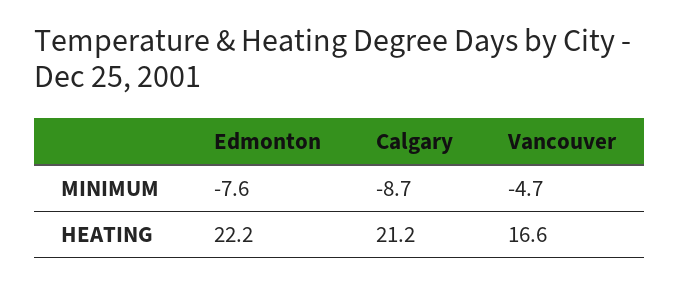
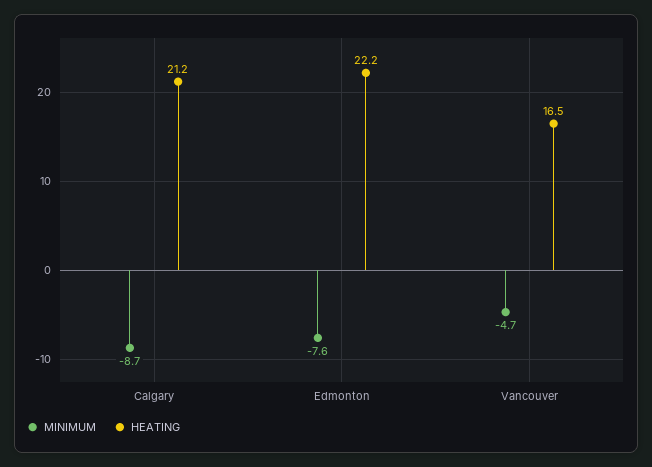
  {
    "MINIMUM": {
      "Edmonton": -7.6,
      "Calgary": -8.7,
      "Vancouver": -4.7
    },
    "HEATING": {
      "Edmonton": 22.2,
      "Calgary": 21.2,
-     "Vancouver": 16.6
+     "Vancouver": 16.5
    }
  }

